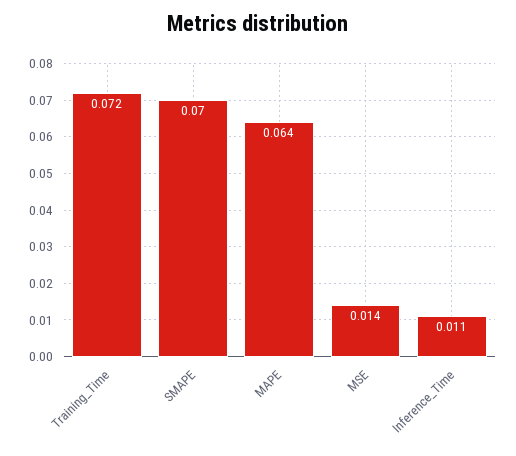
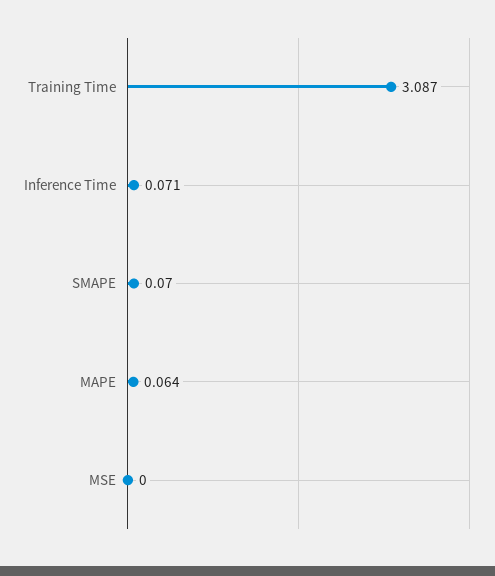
  {
-   "Training_Time": 0.072,
+   "Training_Time": 3.087,
    "SMAPE": 0.07,
    "MAPE": 0.064,
-   "MSE": 0.014,
+   "MSE": 0,
-   "Inference_Time": 0.011
+   "Inference_Time": 0.071
  }

